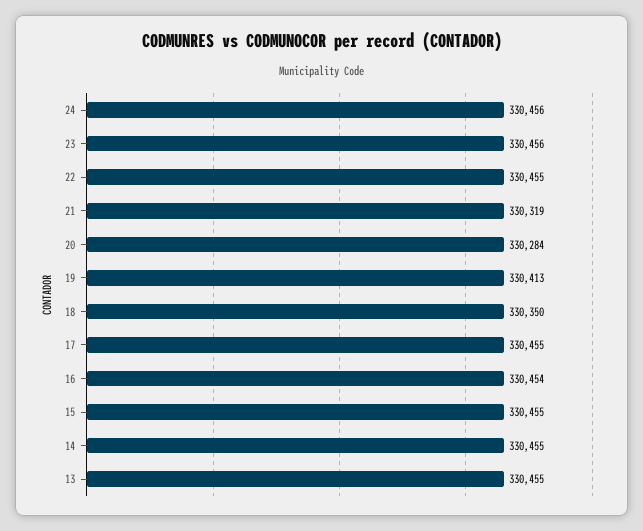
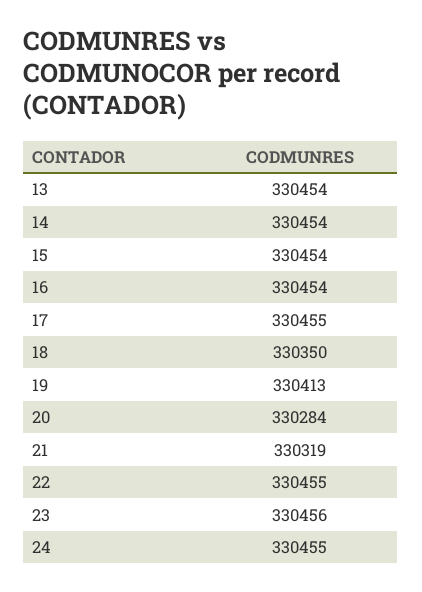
  {
-   "24": 330456,
+   "24": 330455,
    "23": 330456,
    "22": 330455,
    "21": 330319,
    "20": 330284,
    "19": 330413,
    "18": 330350,
    "17": 330455,
    "16": 330454,
-   "15": 330455,
+   "15": 330454,
-   "14": 330455,
+   "14": 330454,
-   "13": 330455
+   "13": 330454
  }

